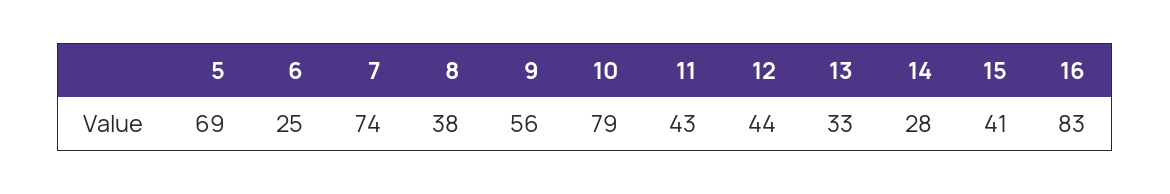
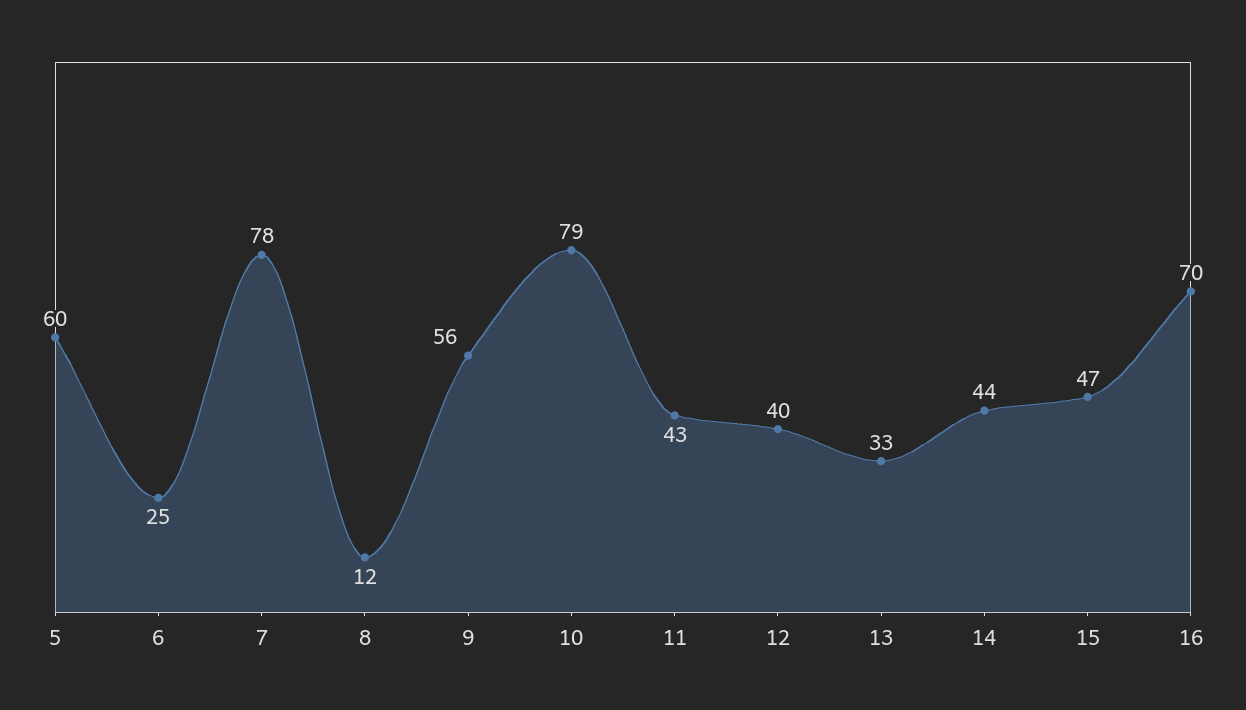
  {
-   "5": 69,
+   "5": 60,
    "6": 25,
-   "7": 74,
+   "7": 78,
-   "8": 38,
+   "8": 12,
    "9": 56,
    "10": 79,
    "11": 43,
-   "12": 44,
+   "12": 40,
    "13": 33,
-   "14": 28,
+   "14": 44,
-   "15": 41,
+   "15": 47,
-   "16": 83
+   "16": 70
  }

